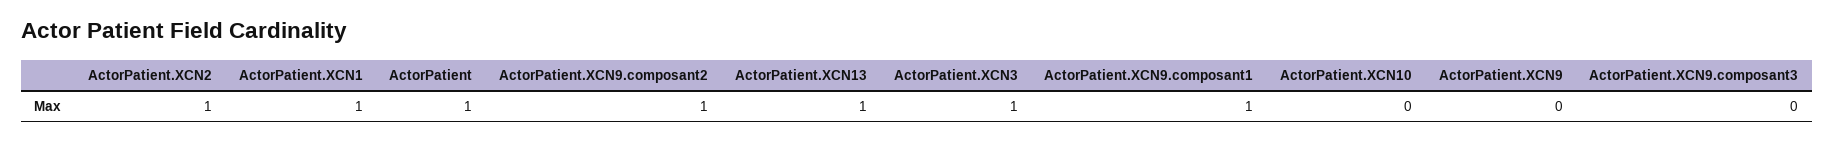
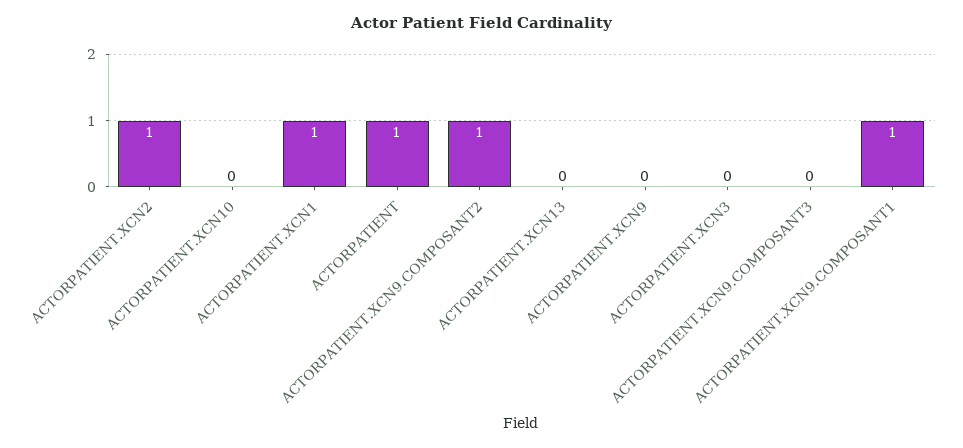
  {
    "ActorPatient.XCN2": 1,
    "ActorPatient.XCN1": 1,
    "ActorPatient": 1,
    "ActorPatient.XCN9.composant2": 1,
-   "ActorPatient.XCN13": 1,
+   "ActorPatient.XCN13": 0,
-   "ActorPatient.XCN3": 1,
+   "ActorPatient.XCN3": 0,
    "ActorPatient.XCN9.composant1": 1,
    "ActorPatient.XCN10": 0,
    "ActorPatient.XCN9": 0,
    "ActorPatient.XCN9.composant3": 0
  }

